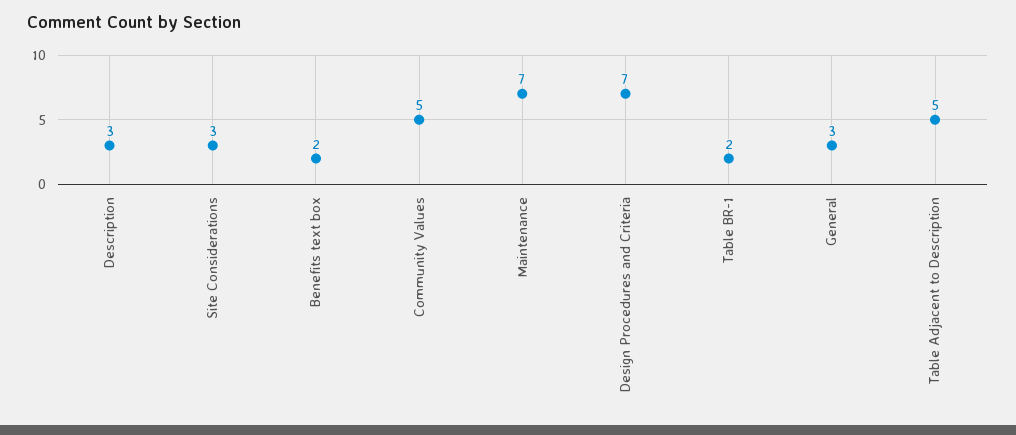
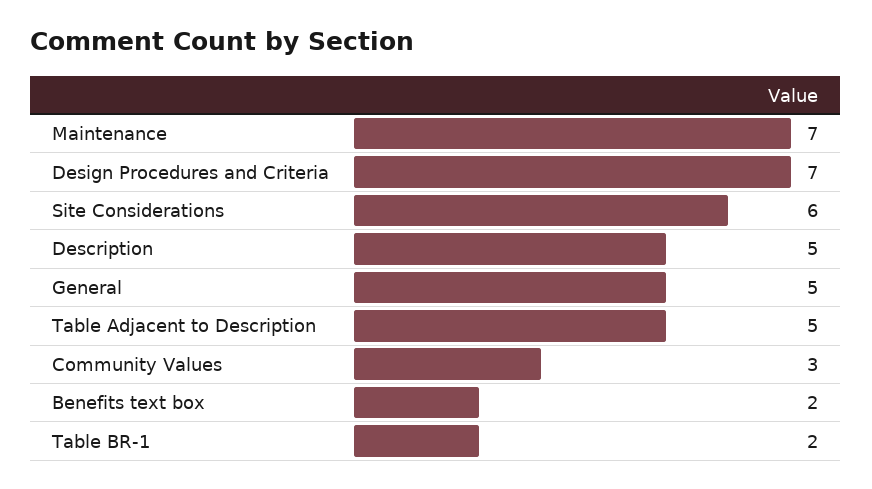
  {
-   "Description": 3,
+   "Description": 5,
-   "Site Considerations": 3,
+   "Site Considerations": 6,
    "Benefits text box": 2,
-   "Community Values": 5,
+   "Community Values": 3,
    "Maintenance": 7,
    "Design Procedures and Criteria": 7,
    "Table BR-1": 2,
-   "General": 3,
+   "General": 5,
    "Table Adjacent to Description": 5
  }

